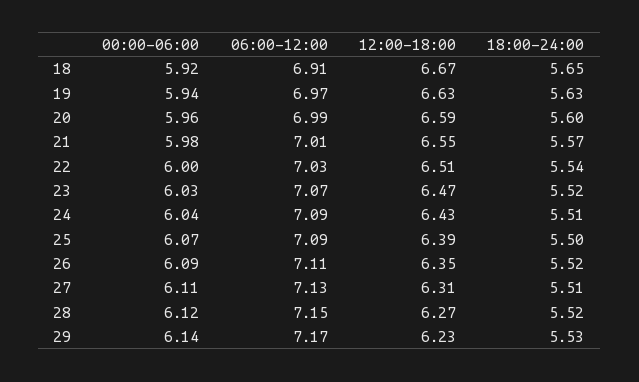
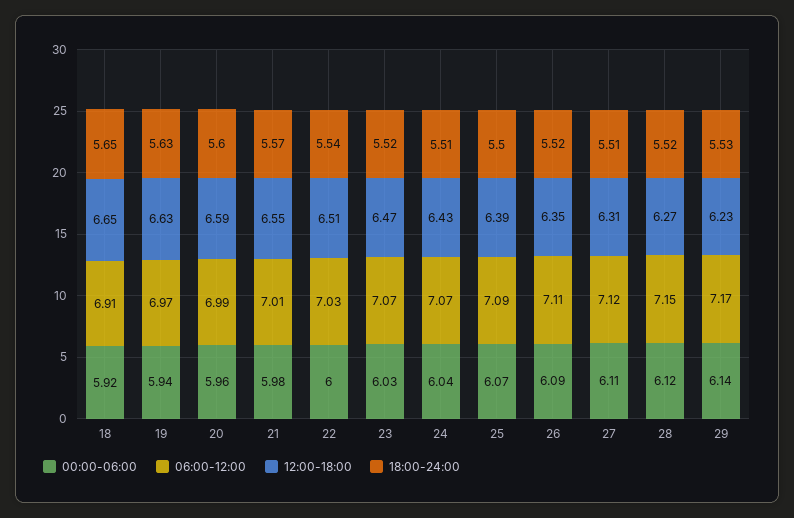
  {
    "00:00-06:00": {
      "18": 5.92,
      "19": 5.94,
      "20": 5.96,
      "21": 5.98,
      "22": 6,
      "23": 6.03,
      "24": 6.04,
      "25": 6.07,
      "26": 6.09,
      "27": 6.11,
      "28": 6.12,
      "29": 6.14
    },
    "06:00-12:00": {
      "18": 6.91,
      "19": 6.97,
      "20": 6.99,
      "21": 7.01,
      "22": 7.03,
      "23": 7.07,
-     "24": 7.09,
+     "24": 7.07,
      "25": 7.09,
      "26": 7.11,
-     "27": 7.13,
+     "27": 7.12,
      "28": 7.15,
      "29": 7.17
    },
    "12:00-18:00": {
-     "18": 6.67,
+     "18": 6.65,
      "19": 6.63,
      "20": 6.59,
      "21": 6.55,
      "22": 6.51,
      "23": 6.47,
      "24": 6.43,
      "25": 6.39,
      "26": 6.35,
      "27": 6.31,
      "28": 6.27,
      "29": 6.23
    },
    "18:00-24:00": {
      "18": 5.65,
      "19": 5.63,
      "20": 5.6,
      "21": 5.57,
      "22": 5.54,
      "23": 5.52,
      "24": 5.51,
      "25": 5.5,
      "26": 5.52,
      "27": 5.51,
      "28": 5.52,
      "29": 5.53
    }
  }

